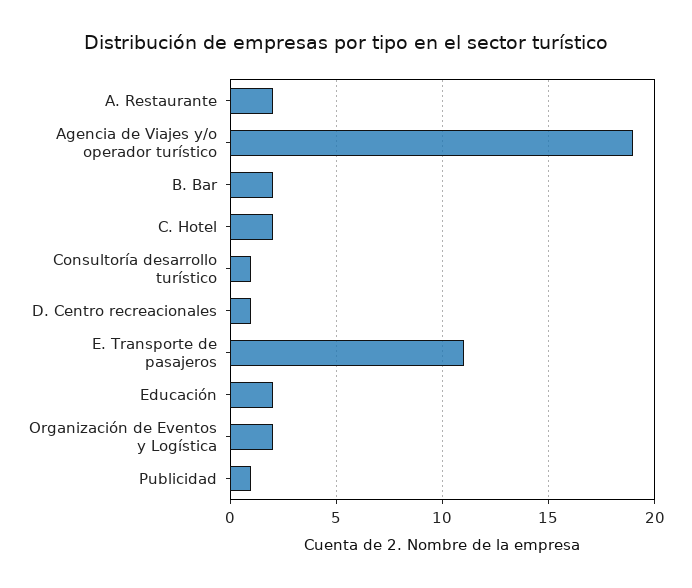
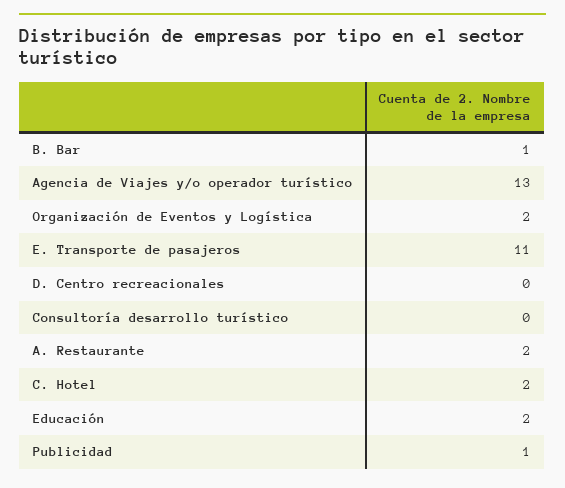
  {
    "A. Restaurante": 2,
-   "Agencia de Viajes y/o operador turístico": 19,
+   "Agencia de Viajes y/o operador turístico": 13,
-   "B. Bar": 2,
+   "B. Bar": 1,
    "C. Hotel": 2,
-   "Consultoría desarrollo turístico": 1,
+   "Consultoría desarrollo turístico": 0,
-   "D. Centro recreacionales": 1,
+   "D. Centro recreacionales": 0,
    "E. Transporte de pasajeros": 11,
    "Educación": 2,
    "Organización de Eventos y Logística": 2,
    "Publicidad": 1
  }

